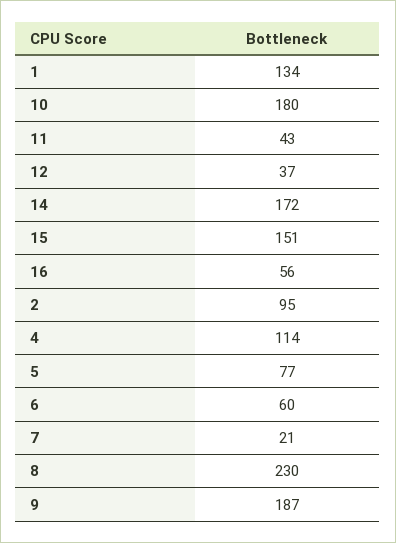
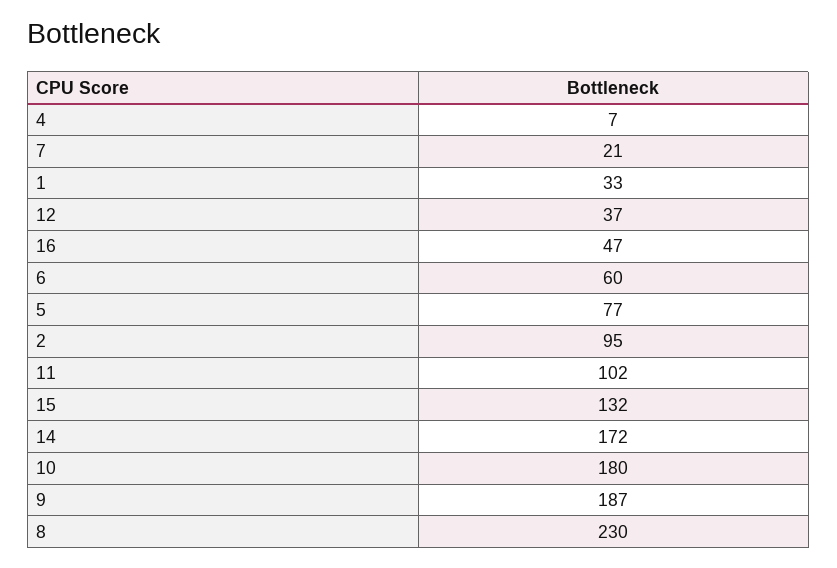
  {
-   "1": 134,
+   "1": 33,
    "10": 180,
-   "11": 43,
+   "11": 102,
    "12": 37,
    "14": 172,
-   "15": 151,
+   "15": 132,
-   "16": 56,
+   "16": 47,
    "2": 95,
-   "4": 114,
+   "4": 7,
    "5": 77,
    "6": 60,
    "7": 21,
    "8": 230,
    "9": 187
  }

